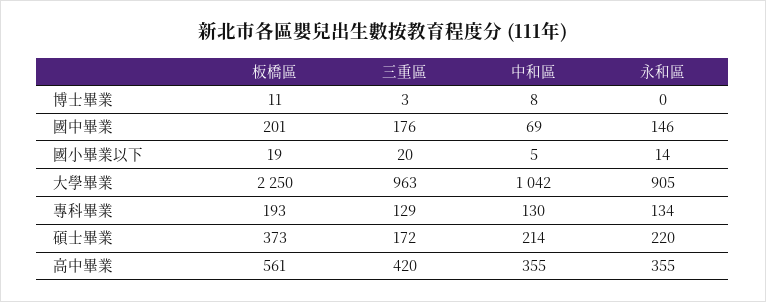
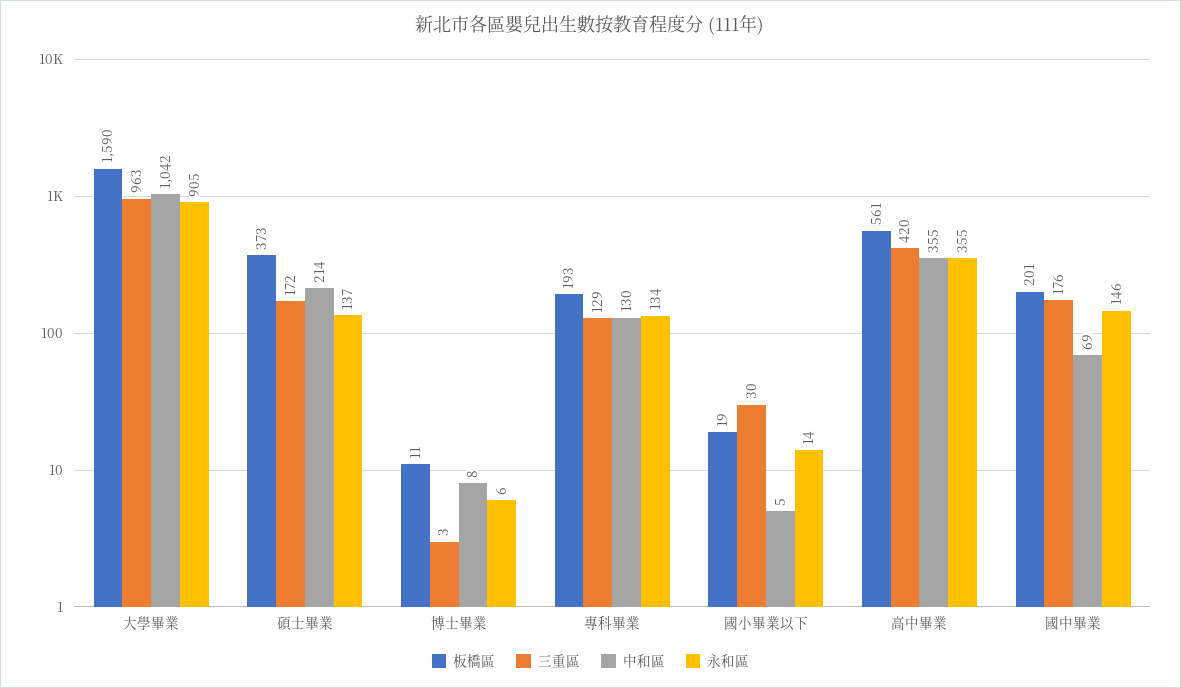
  {
    "板橋區": {
      "博士畢業": 11,
      "國中畢業": 201,
      "國小畢業以下": 19,
-     "大學畢業": 2250,
+     "大學畢業": 1590,
      "專科畢業": 193,
      "碩士畢業": 373,
      "高中畢業": 561
    },
    "三重區": {
      "博士畢業": 3,
      "國中畢業": 176,
-     "國小畢業以下": 20,
+     "國小畢業以下": 30,
      "大學畢業": 963,
      "專科畢業": 129,
      "碩士畢業": 172,
      "高中畢業": 420
    },
    "中和區": {
      "博士畢業": 8,
      "國中畢業": 69,
      "國小畢業以下": 5,
      "大學畢業": 1042,
      "專科畢業": 130,
      "碩士畢業": 214,
      "高中畢業": 355
    },
    "永和區": {
-     "博士畢業": 0,
+     "博士畢業": 6,
      "國中畢業": 146,
      "國小畢業以下": 14,
      "大學畢業": 905,
      "專科畢業": 134,
-     "碩士畢業": 220,
+     "碩士畢業": 137,
      "高中畢業": 355
    }
  }

